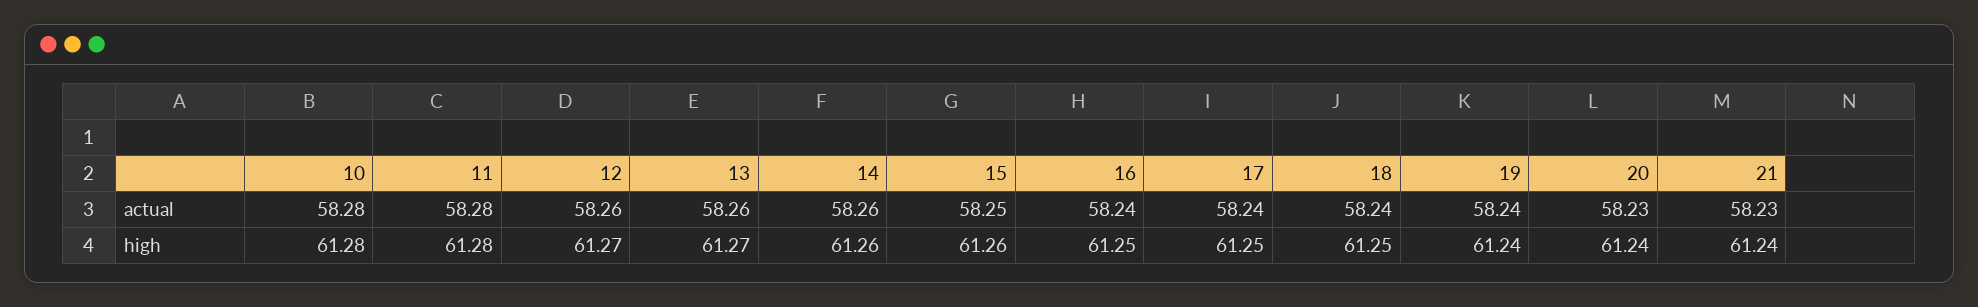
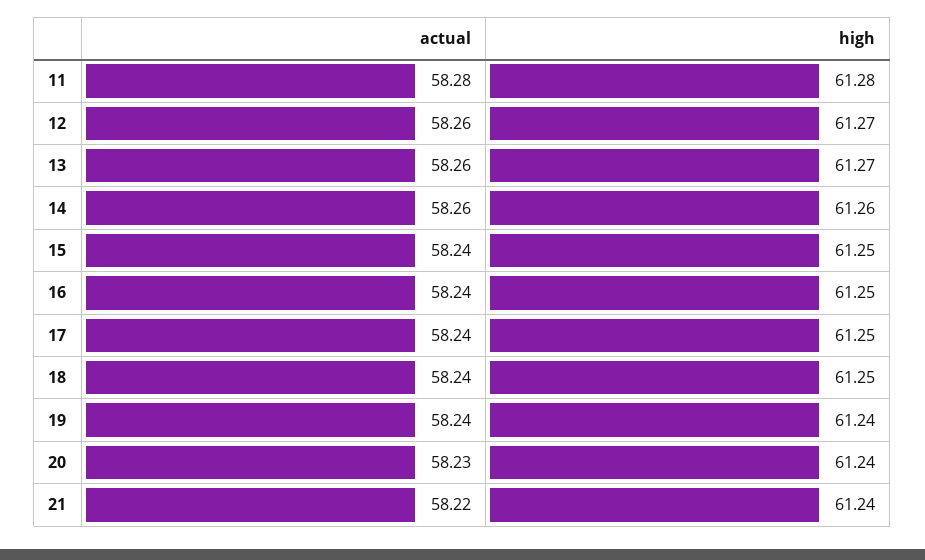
  {
-   "10": {
-     "actual": 58.28,
-     "high": 61.28
-   },
    "11": {
      "actual": 58.28,
      "high": 61.28
    },
    "12": {
      "actual": 58.26,
      "high": 61.27
    },
    "13": {
      "actual": 58.26,
      "high": 61.27
    },
    "14": {
      "actual": 58.26,
      "high": 61.26
    },
    "15": {
-     "actual": 58.25,
+     "actual": 58.24,
-     "high": 61.26
+     "high": 61.25
    },
    "16": {
      "actual": 58.24,
      "high": 61.25
    },
    "17": {
      "actual": 58.24,
      "high": 61.25
    },
    "18": {
      "actual": 58.24,
      "high": 61.25
    },
    "19": {
      "actual": 58.24,
      "high": 61.24
    },
    "20": {
      "actual": 58.23,
      "high": 61.24
    },
    "21": {
-     "actual": 58.23,
+     "actual": 58.22,
      "high": 61.24
    }
  }

